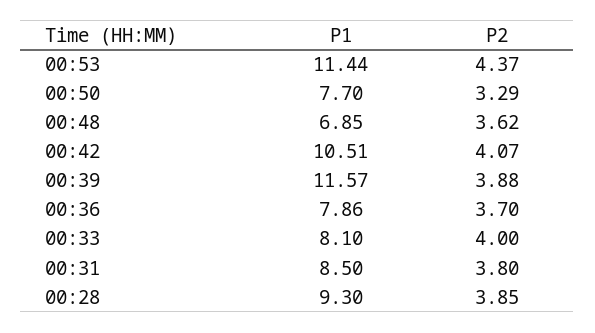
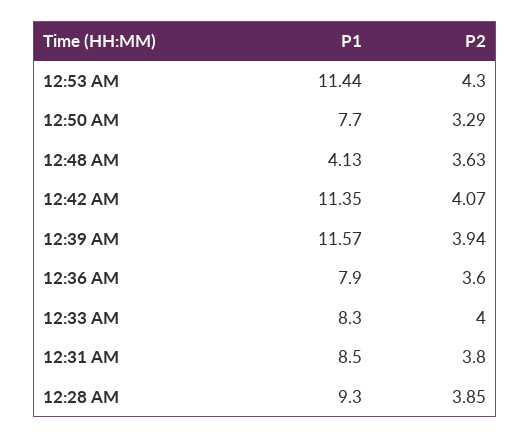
  {
    "P1": {
      "00:53": 11.44,
      "00:50": 7.7,
-     "00:48": 6.85,
+     "00:48": 4.13,
-     "00:42": 10.51,
+     "00:42": 11.35,
      "00:39": 11.57,
-     "00:36": 7.86,
+     "00:36": 7.9,
-     "00:33": 8.1,
+     "00:33": 8.3,
      "00:31": 8.5,
      "00:28": 9.3
    },
    "P2": {
-     "00:53": 4.37,
+     "00:53": 4.3,
      "00:50": 3.29,
-     "00:48": 3.62,
+     "00:48": 3.63,
      "00:42": 4.07,
-     "00:39": 3.88,
+     "00:39": 3.94,
-     "00:36": 3.7,
+     "00:36": 3.6,
      "00:33": 4,
      "00:31": 3.8,
      "00:28": 3.85
    }
  }

